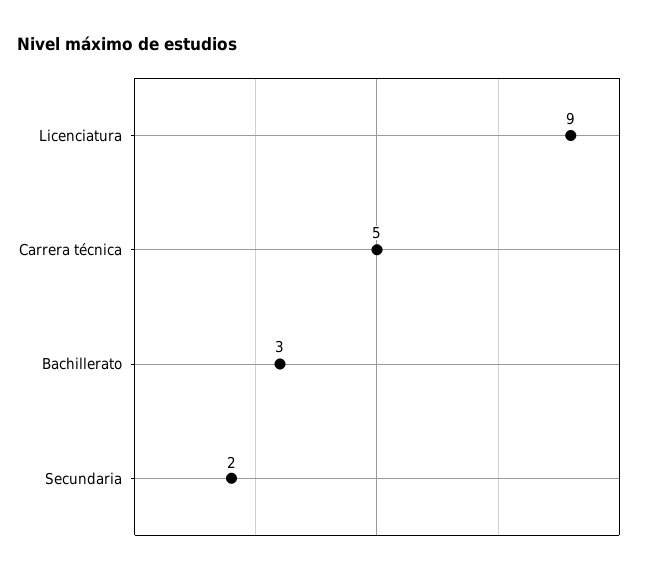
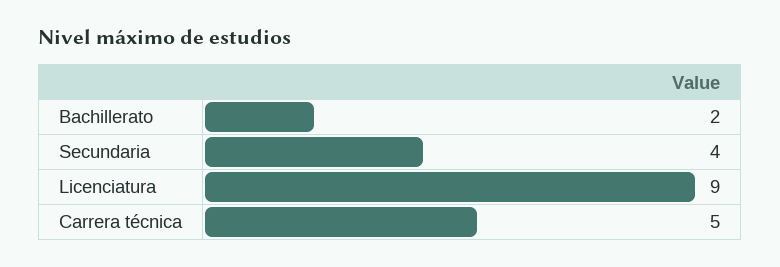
  {
    "Licenciatura": 9,
    "Carrera técnica": 5,
-   "Bachillerato": 3,
+   "Bachillerato": 2,
-   "Secundaria": 2
+   "Secundaria": 4
  }

